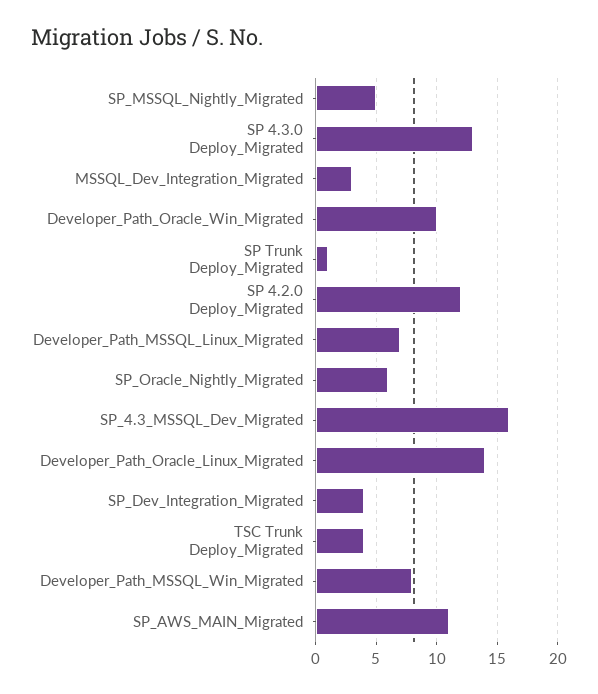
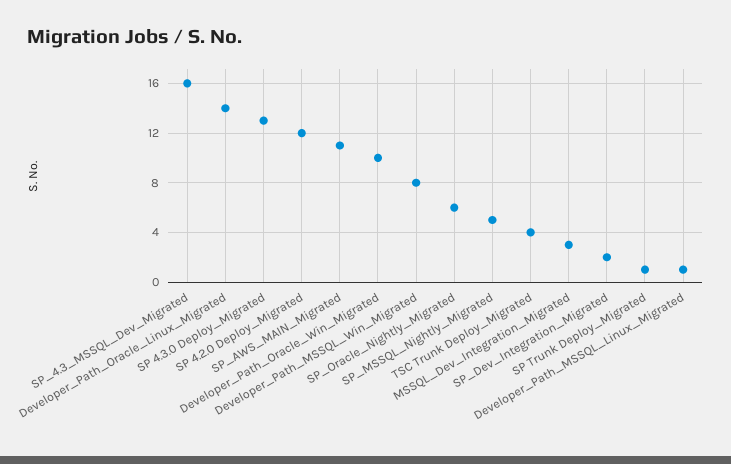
  {
    "SP_MSSQL_Nightly_Migrated": 5,
    "SP 4.3.0 Deploy_Migrated": 13,
    "MSSQL_Dev_Integration_Migrated": 3,
    "Developer_Path_Oracle_Win_Migrated": 10,
    "SP Trunk Deploy_Migrated": 1,
    "SP 4.2.0 Deploy_Migrated": 12,
-   "Developer_Path_MSSQL_Linux_Migrated": 7,
+   "Developer_Path_MSSQL_Linux_Migrated": 1,
    "SP_Oracle_Nightly_Migrated": 6,
    "SP_4.3_MSSQL_Dev_Migrated": 16,
    "Developer_Path_Oracle_Linux_Migrated": 14,
-   "SP_Dev_Integration_Migrated": 4,
+   "SP_Dev_Integration_Migrated": 2,
    "TSC Trunk Deploy_Migrated": 4,
    "Developer_Path_MSSQL_Win_Migrated": 8,
    "SP_AWS_MAIN_Migrated": 11
  }

